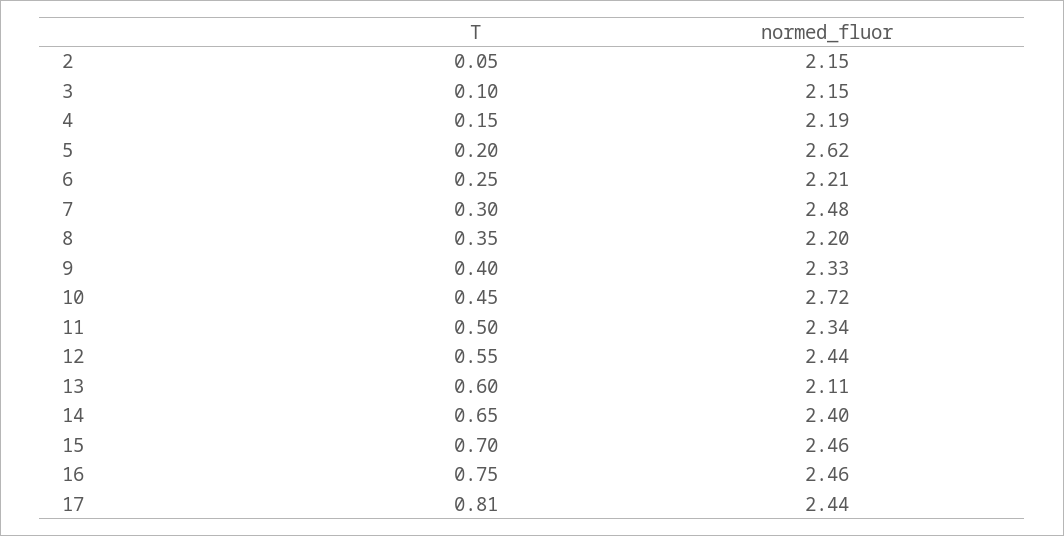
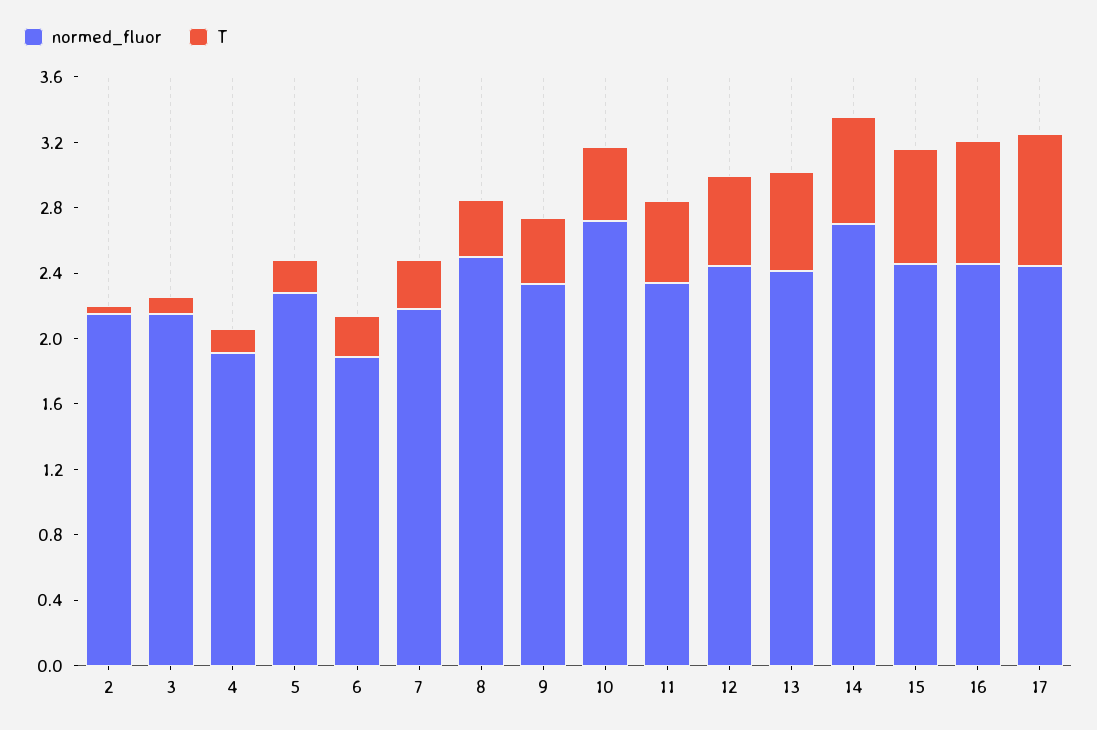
  {
    "T": {
      "2": 0.05,
      "3": 0.1,
      "4": 0.15,
      "5": 0.2,
      "6": 0.25,
      "7": 0.3,
      "8": 0.35,
      "9": 0.4,
      "10": 0.45,
      "11": 0.5,
      "12": 0.55,
      "13": 0.6,
      "14": 0.65,
      "15": 0.7,
      "16": 0.75,
      "17": 0.81
    },
    "normed_fluor": {
      "2": 2.15,
      "3": 2.15,
-     "4": 2.19,
+     "4": 1.9,
-     "5": 2.62,
+     "5": 2.3,
-     "6": 2.21,
+     "6": 1.9,
-     "7": 2.48,
+     "7": 2.2,
-     "8": 2.2,
+     "8": 2.5,
      "9": 2.33,
      "10": 2.72,
      "11": 2.34,
      "12": 2.44,
-     "13": 2.11,
+     "13": 2.4,
-     "14": 2.4,
+     "14": 2.7,
      "15": 2.46,
      "16": 2.46,
      "17": 2.44
    }
  }

